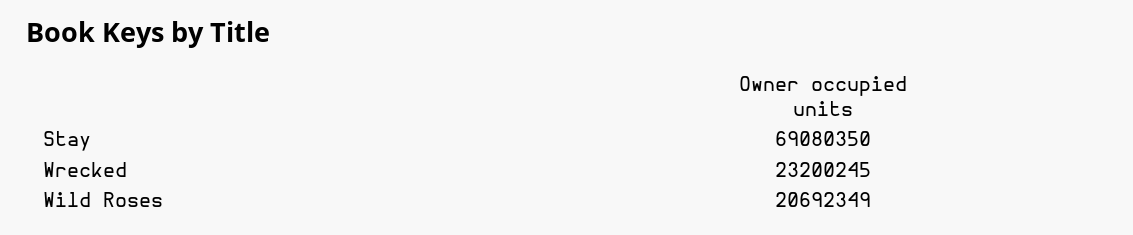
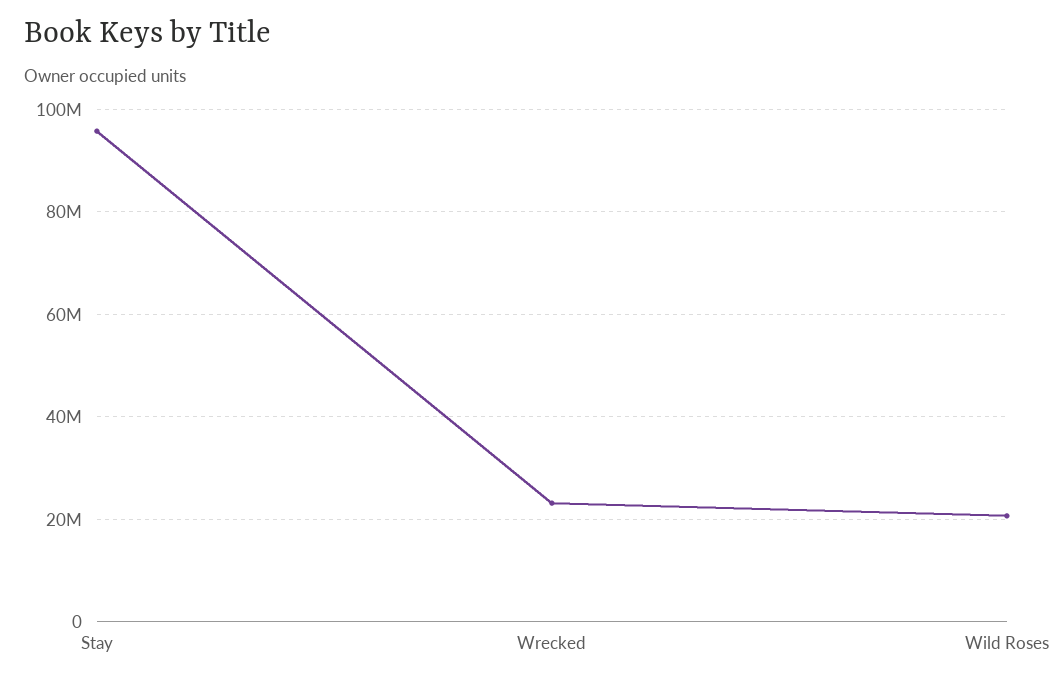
  {
-   "Stay": 69080350,
+   "Stay": 96000000,
    "Wrecked": 23200245,
    "Wild Roses": 20692349
  }

